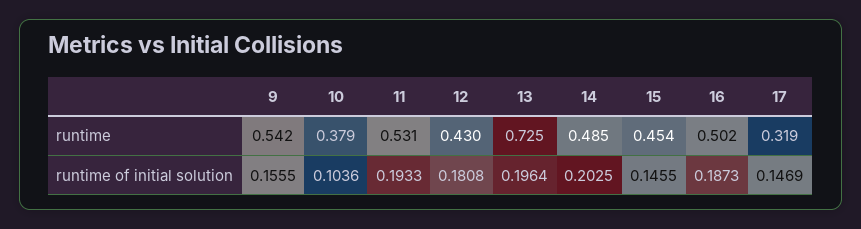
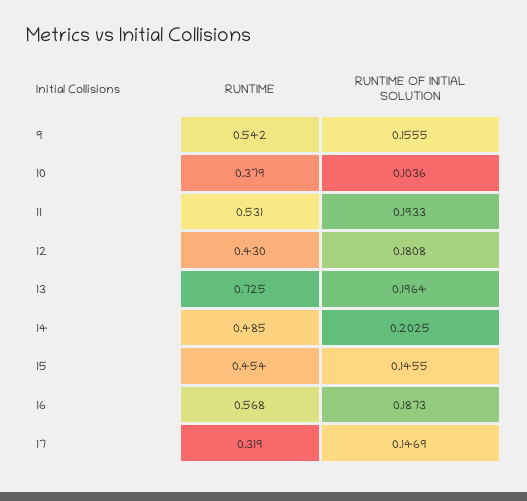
  {
    "9": {
      "runtime": 0.542,
      "runtime of initial solution": 0.1555
    },
    "10": {
      "runtime": 0.379,
      "runtime of initial solution": 0.1036
    },
    "11": {
      "runtime": 0.531,
      "runtime of initial solution": 0.1933
    },
    "12": {
      "runtime": 0.43,
      "runtime of initial solution": 0.1808
    },
    "13": {
      "runtime": 0.725,
      "runtime of initial solution": 0.1964
    },
    "14": {
      "runtime": 0.485,
      "runtime of initial solution": 0.2025
    },
    "15": {
      "runtime": 0.454,
      "runtime of initial solution": 0.1455
    },
    "16": {
-     "runtime": 0.502,
+     "runtime": 0.568,
      "runtime of initial solution": 0.1873
    },
    "17": {
      "runtime": 0.319,
      "runtime of initial solution": 0.1469
    }
  }

